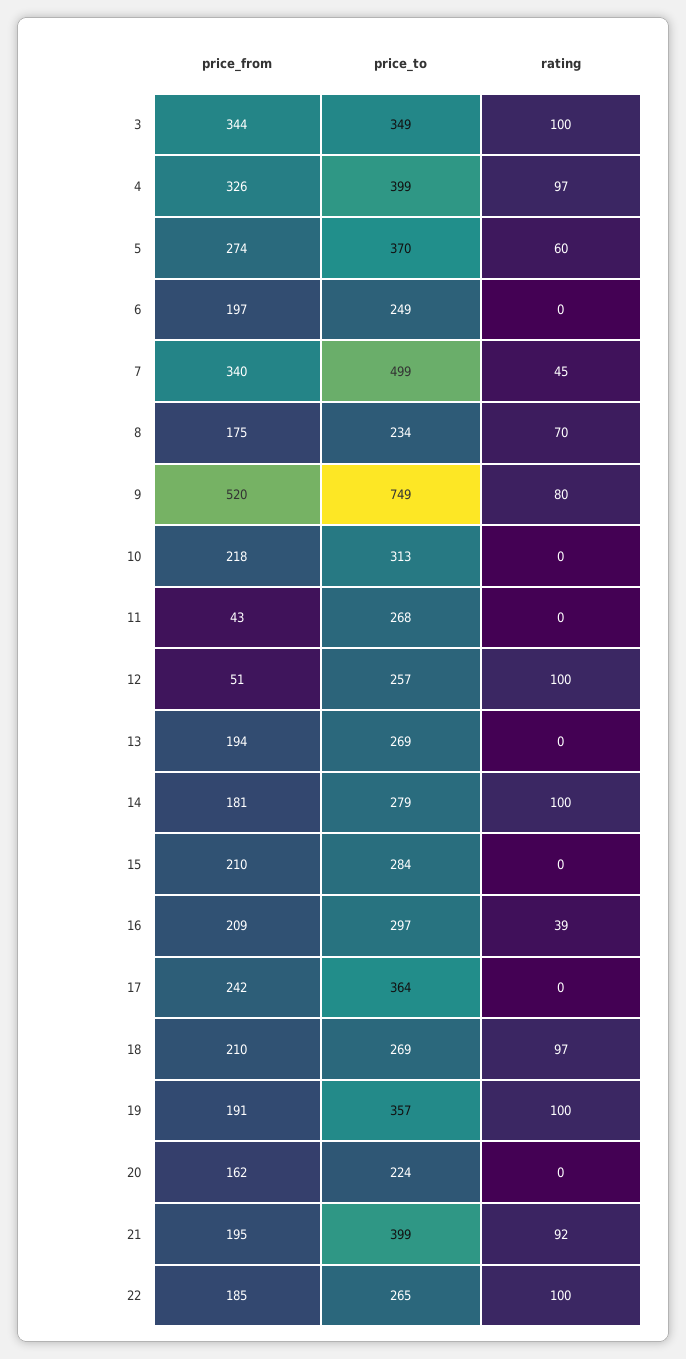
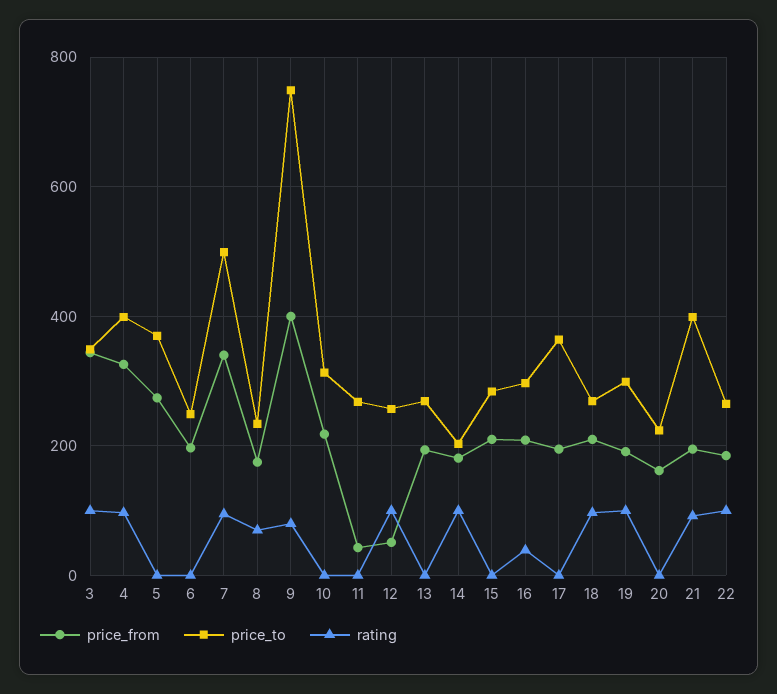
  {
    "price_from": {
      "3": 344,
      "4": 326,
      "5": 274,
      "6": 197,
      "7": 340,
      "8": 175,
-     "9": 520,
+     "9": 400,
      "10": 218,
      "11": 43,
      "12": 51,
      "13": 194,
      "14": 181,
      "15": 210,
      "16": 209,
-     "17": 242,
+     "17": 200,
      "18": 210,
      "19": 191,
      "20": 162,
      "21": 195,
      "22": 185
    },
    "price_to": {
      "3": 349,
      "4": 399,
      "5": 370,
      "6": 249,
      "7": 499,
      "8": 234,
      "9": 749,
      "10": 313,
      "11": 268,
      "12": 257,
      "13": 269,
-     "14": 279,
+     "14": 200,
      "15": 284,
      "16": 297,
      "17": 364,
      "18": 269,
-     "19": 357,
+     "19": 300,
      "20": 224,
      "21": 399,
      "22": 265
    },
    "rating": {
      "3": 100,
      "4": 97,
-     "5": 60,
+     "5": 0,
      "6": 0,
-     "7": 45,
+     "7": 100,
      "8": 70,
      "9": 80,
      "10": 0,
      "11": 0,
      "12": 100,
      "13": 0,
      "14": 100,
      "15": 0,
      "16": 39,
      "17": 0,
      "18": 97,
      "19": 100,
      "20": 0,
      "21": 92,
      "22": 100
    }
  }

